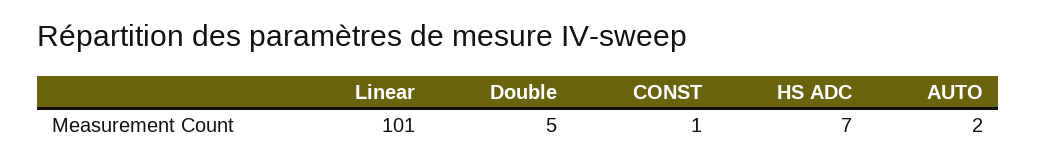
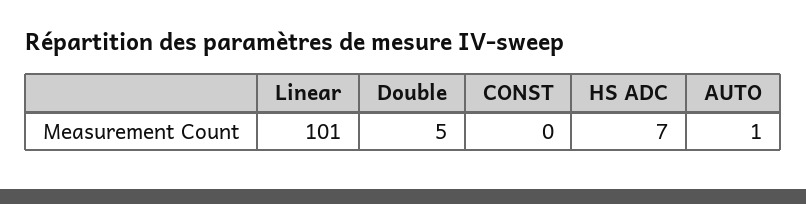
  {
    "Linear": 101,
    "Double": 5,
-   "CONST": 1,
+   "CONST": 0,
    "HS ADC": 7,
-   "AUTO": 2
+   "AUTO": 1
  }

